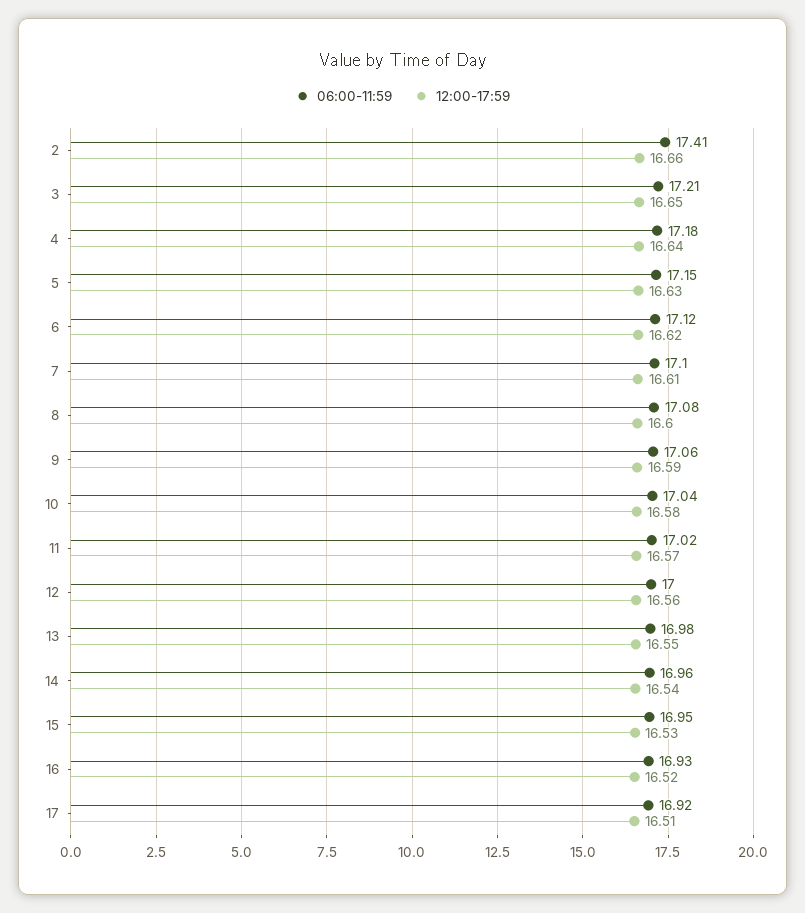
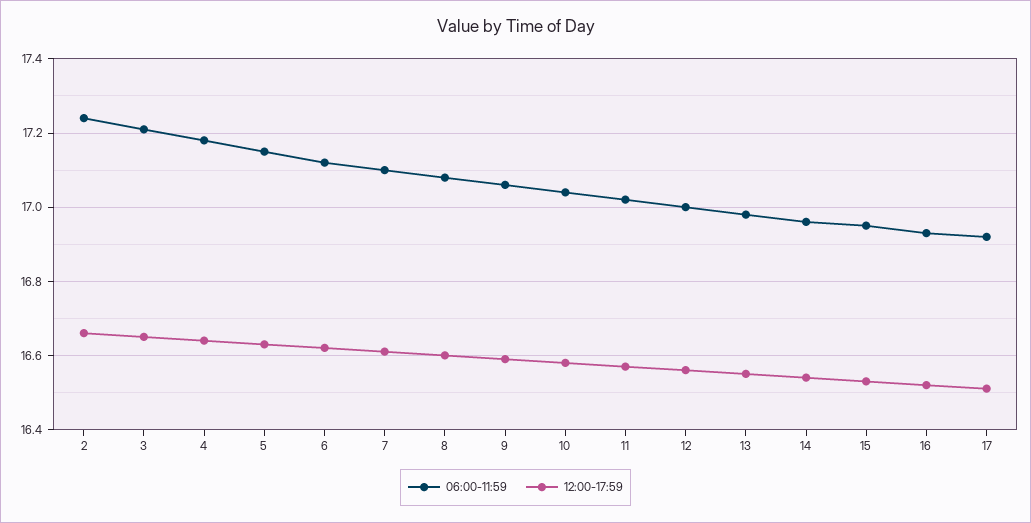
  {
    "06:00-11:59": {
-     "2": 17.41,
+     "2": 17.25,
      "3": 17.21,
      "4": 17.18,
      "5": 17.15,
      "6": 17.12,
      "7": 17.1,
      "8": 17.08,
      "9": 17.06,
      "10": 17.04,
      "11": 17.02,
      "12": 17,
      "13": 16.98,
      "14": 16.96,
      "15": 16.95,
      "16": 16.93,
      "17": 16.92
    },
    "12:00-17:59": {
      "2": 16.66,
      "3": 16.65,
      "4": 16.64,
      "5": 16.63,
      "6": 16.62,
      "7": 16.61,
      "8": 16.6,
      "9": 16.59,
      "10": 16.58,
      "11": 16.57,
      "12": 16.56,
      "13": 16.55,
      "14": 16.54,
      "15": 16.53,
      "16": 16.52,
      "17": 16.51
    }
  }

